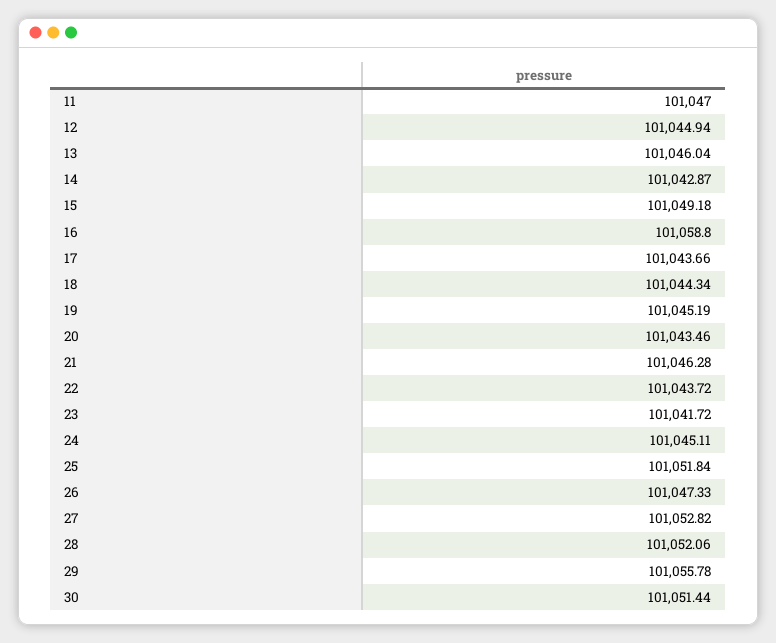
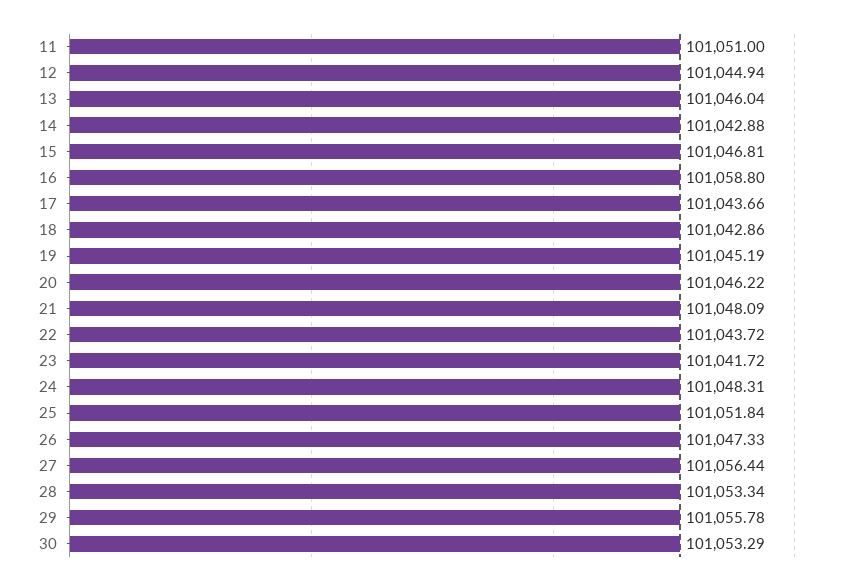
  {
-   "11": 101047,
+   "11": 101051,
    "12": 101044.94,
    "13": 101046.04,
-   "14": 101042.87,
+   "14": 101042.88,
-   "15": 101049.18,
+   "15": 101046.81,
    "16": 101058.8,
    "17": 101043.66,
-   "18": 101044.34,
+   "18": 101042.86,
    "19": 101045.19,
-   "20": 101043.46,
+   "20": 101046.22,
-   "21": 101046.28,
+   "21": 101048.09,
    "22": 101043.72,
    "23": 101041.72,
-   "24": 101045.11,
+   "24": 101048.31,
    "25": 101051.84,
    "26": 101047.33,
-   "27": 101052.82,
+   "27": 101056.44,
-   "28": 101052.06,
+   "28": 101053.34,
    "29": 101055.78,
-   "30": 101051.44
+   "30": 101053.29
  }

